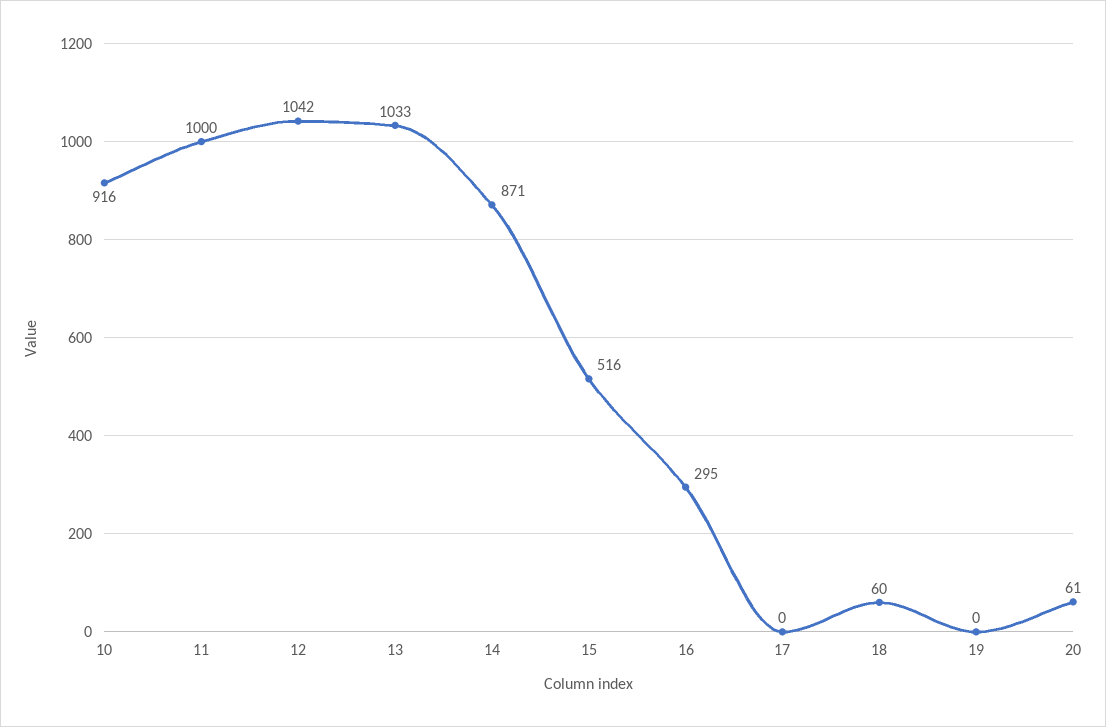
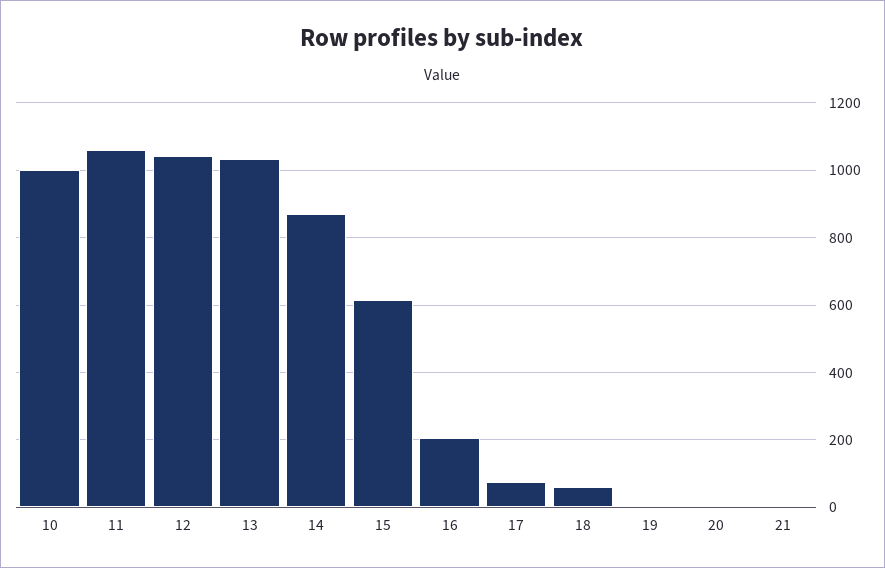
  {
-   "10": 916,
+   "10": 1000,
-   "11": 1000,
+   "11": 1060,
    "12": 1042,
    "13": 1033,
    "14": 871,
-   "15": 516,
+   "15": 620,
-   "16": 295,
+   "16": 200,
-   "17": 0,
+   "17": 80,
    "18": 60,
    "19": 0,
-   "20": 61
+   "20": 0,
+   "21": 0
  }

